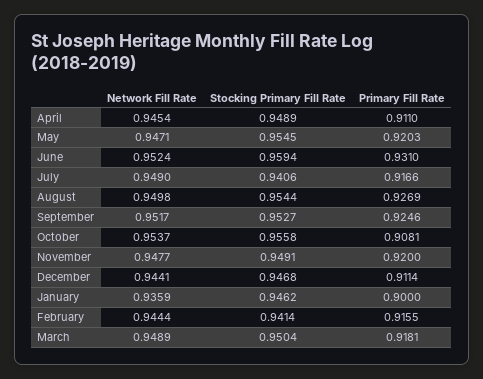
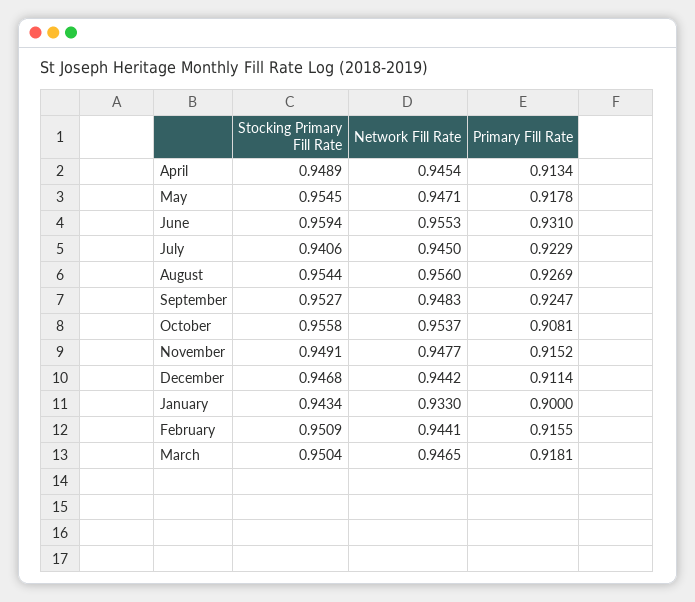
  {
    "Network Fill Rate": {
      "April": 0.9454,
      "May": 0.9471,
-     "June": 0.9524,
+     "June": 0.9553,
-     "July": 0.949,
+     "July": 0.945,
-     "August": 0.9498,
+     "August": 0.956,
-     "September": 0.9517,
+     "September": 0.9483,
      "October": 0.9537,
      "November": 0.9477,
-     "December": 0.9441,
+     "December": 0.9442,
-     "January": 0.9359,
+     "January": 0.933,
-     "February": 0.9444,
+     "February": 0.9441,
-     "March": 0.9489
+     "March": 0.9465
    },
    "Stocking Primary Fill Rate": {
      "April": 0.9489,
      "May": 0.9545,
      "June": 0.9594,
      "July": 0.9406,
      "August": 0.9544,
      "September": 0.9527,
      "October": 0.9558,
      "November": 0.9491,
      "December": 0.9468,
-     "January": 0.9462,
+     "January": 0.9434,
-     "February": 0.9414,
+     "February": 0.9509,
      "March": 0.9504
    },
    "Primary Fill Rate": {
-     "April": 0.911,
+     "April": 0.9134,
-     "May": 0.9203,
+     "May": 0.9178,
      "June": 0.931,
-     "July": 0.9166,
+     "July": 0.9229,
      "August": 0.9269,
-     "September": 0.9246,
+     "September": 0.9247,
      "October": 0.9081,
-     "November": 0.92,
+     "November": 0.9152,
      "December": 0.9114,
      "January": 0.9,
      "February": 0.9155,
      "March": 0.9181
    }
  }

